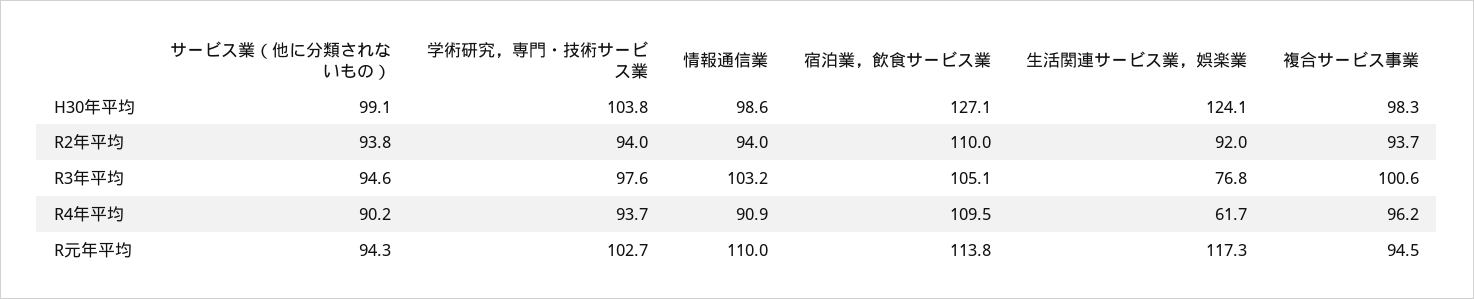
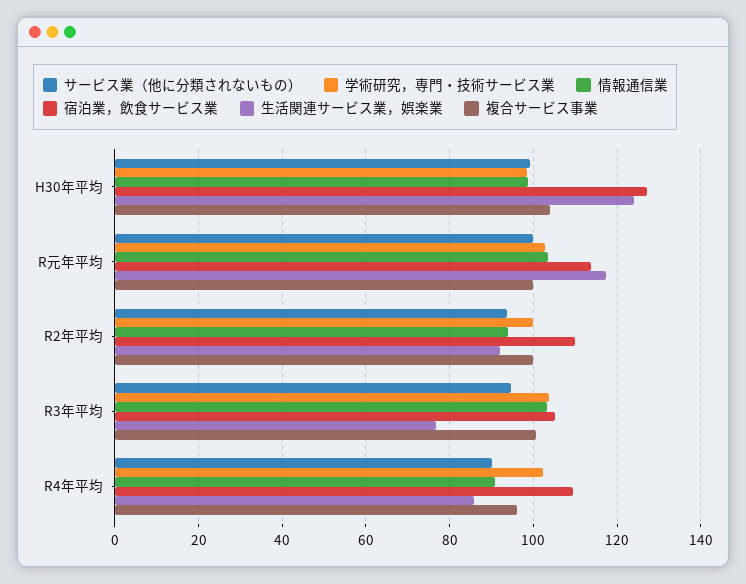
  {
    "サービス業（他に分類されないもの）": {
      "H30年平均": 99.1,
      "R2年平均": 93.8,
      "R3年平均": 94.6,
      "R4年平均": 90.2,
-     "R元年平均": 94.3
+     "R元年平均": 100
    },
    "学術研究，専門・技術サービス業": {
-     "H30年平均": 103.8,
+     "H30年平均": 98,
-     "R2年平均": 94,
+     "R2年平均": 100,
-     "R3年平均": 97.6,
+     "R3年平均": 104,
-     "R4年平均": 93.7,
+     "R4年平均": 102,
      "R元年平均": 102.7
    },
    "情報通信業": {
      "H30年平均": 98.6,
      "R2年平均": 94,
      "R3年平均": 103.2,
      "R4年平均": 90.9,
-     "R元年平均": 110
+     "R元年平均": 104
    },
    "宿泊業，飲食サービス業": {
      "H30年平均": 127.1,
      "R2年平均": 110,
      "R3年平均": 105.1,
      "R4年平均": 109.5,
      "R元年平均": 113.8
    },
    "生活関連サービス業，娯楽業": {
      "H30年平均": 124.1,
      "R2年平均": 92,
      "R3年平均": 76.8,
-     "R4年平均": 61.7,
+     "R4年平均": 86,
      "R元年平均": 117.3
    },
    "複合サービス事業": {
-     "H30年平均": 98.3,
+     "H30年平均": 104,
-     "R2年平均": 93.7,
+     "R2年平均": 100,
      "R3年平均": 100.6,
      "R4年平均": 96.2,
-     "R元年平均": 94.5
+     "R元年平均": 100
    }
  }

